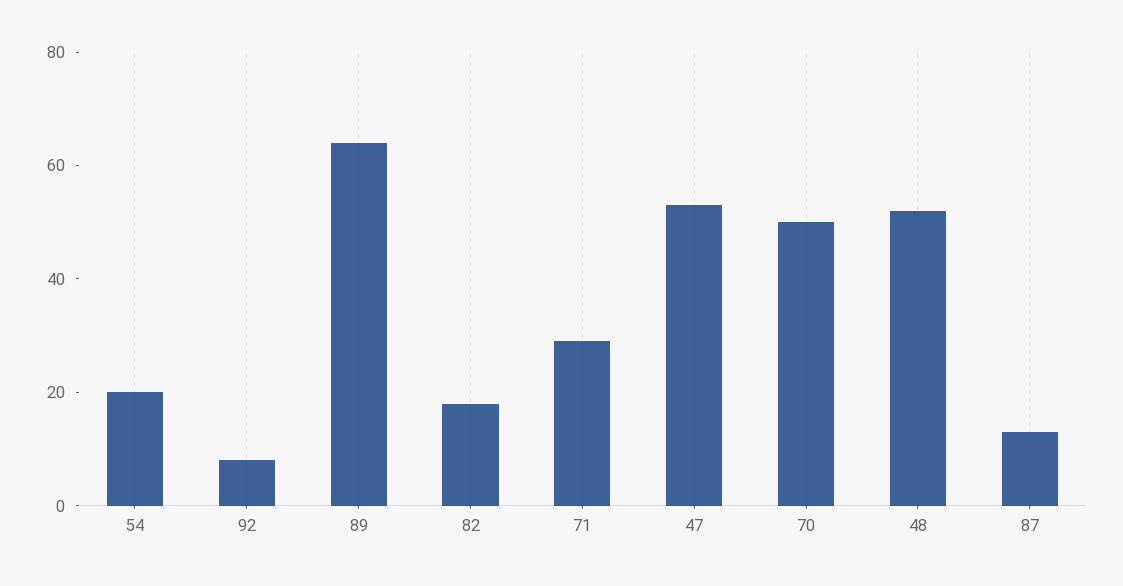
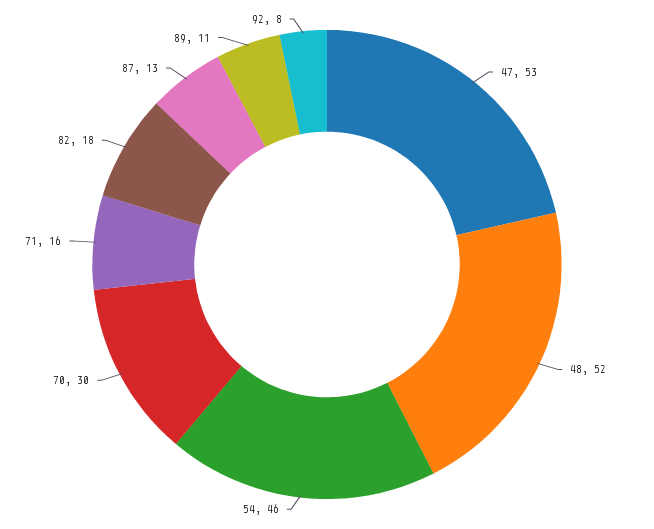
  {
-   "54": 20,
+   "54": 46,
    "92": 8,
-   "89": 65,
+   "89": 11,
    "82": 18,
-   "71": 30,
+   "71": 16,
    "47": 53,
-   "70": 50,
+   "70": 30,
    "48": 52,
    "87": 13
  }

